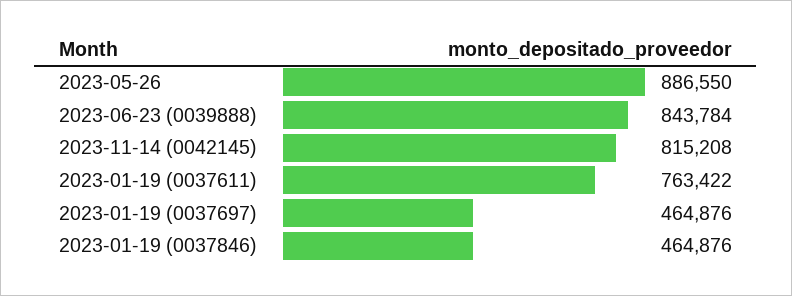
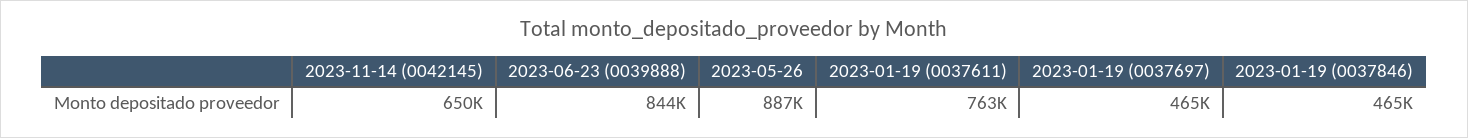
  {
    "2023-05-26": 886550,
    "2023-06-23 (0039888)": 843784,
-   "2023-11-14 (0042145)": 815208,
+   "2023-11-14 (0042145)": 650000,
    "2023-01-19 (0037611)": 763422,
    "2023-01-19 (0037697)": 464876,
    "2023-01-19 (0037846)": 464876
  }

